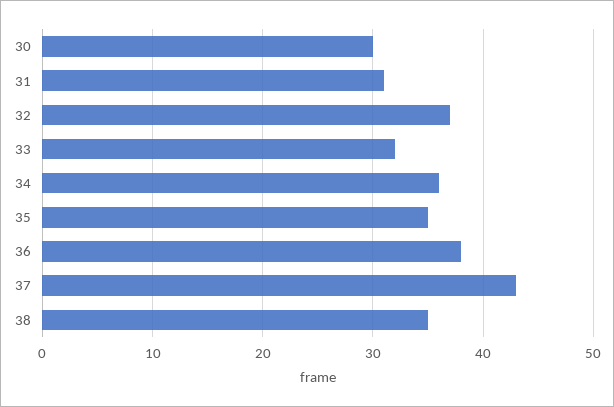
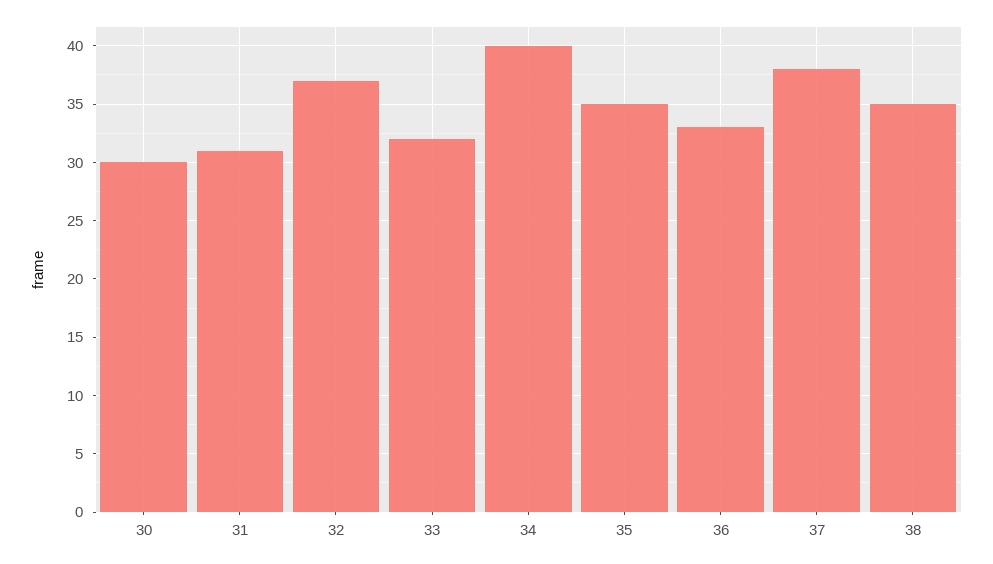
  {
    "30": 30,
    "31": 31,
    "32": 37,
    "33": 32,
-   "34": 36,
+   "34": 40,
    "35": 35,
-   "36": 38,
+   "36": 33,
-   "37": 43,
+   "37": 38,
    "38": 35
  }

